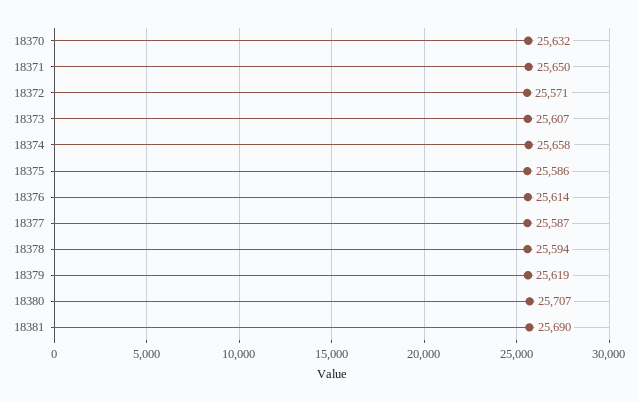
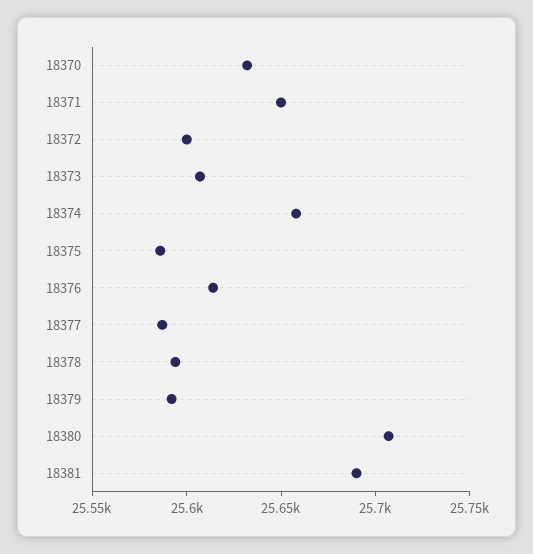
  {
    "18370": 25632,
    "18371": 25650,
-   "18372": 25571,
+   "18372": 25600,
    "18373": 25607,
    "18374": 25658,
    "18375": 25586,
    "18376": 25614,
    "18377": 25587,
    "18378": 25594,
-   "18379": 25619,
+   "18379": 25590,
    "18380": 25707,
    "18381": 25690
  }

